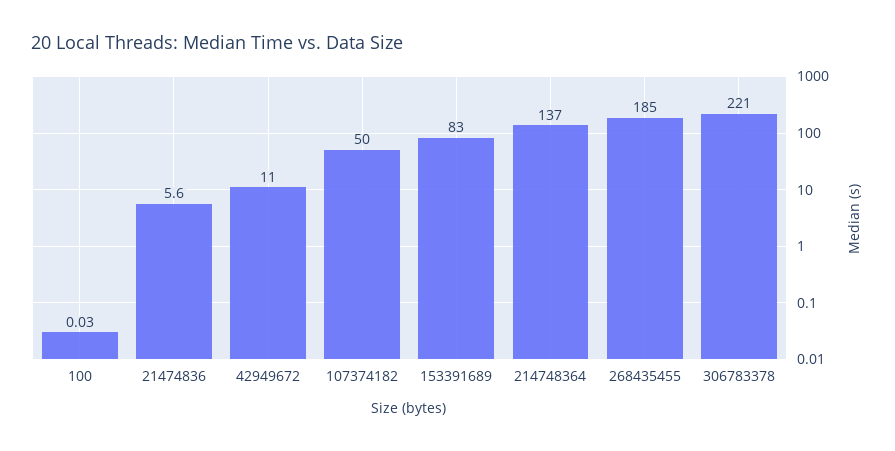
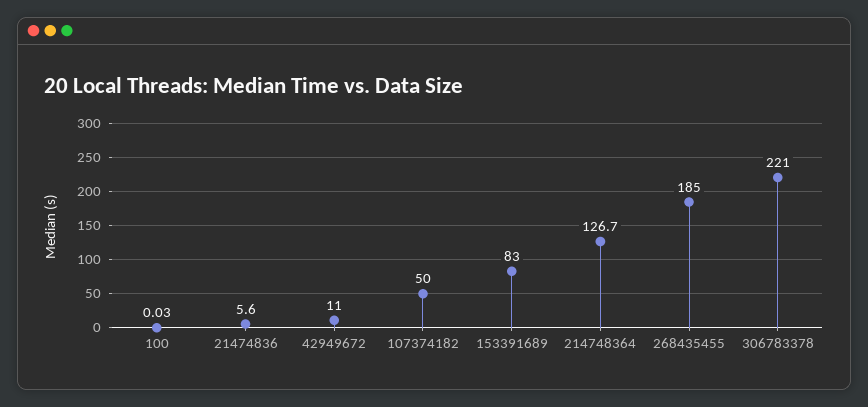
  {
    "100": 0.03,
    "21474836": 5.6,
    "42949672": 11,
    "107374182": 50,
    "153391689": 83,
-   "214748364": 137,
+   "214748364": 126.7,
    "268435455": 185,
    "306783378": 221
  }

